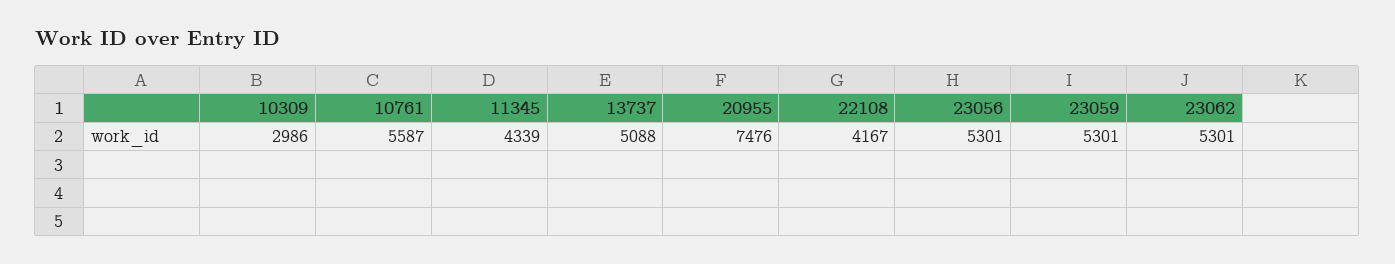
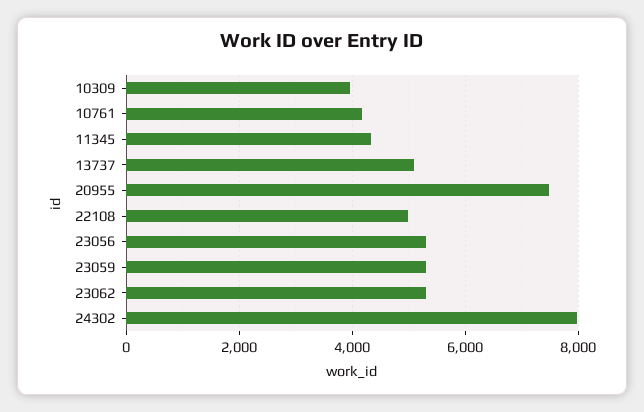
  {
-   "10309": 2986,
+   "10309": 4000,
-   "10761": 5587,
+   "10761": 4200,
    "11345": 4339,
    "13737": 5088,
    "20955": 7476,
-   "22108": 4167,
+   "22108": 5000,
    "23056": 5301,
    "23059": 5301,
-   "23062": 5301
+   "23062": 5301,
+   "24302": 8000
  }

